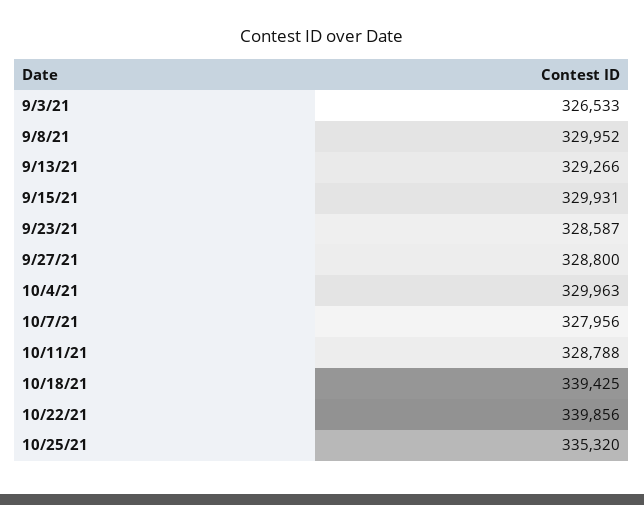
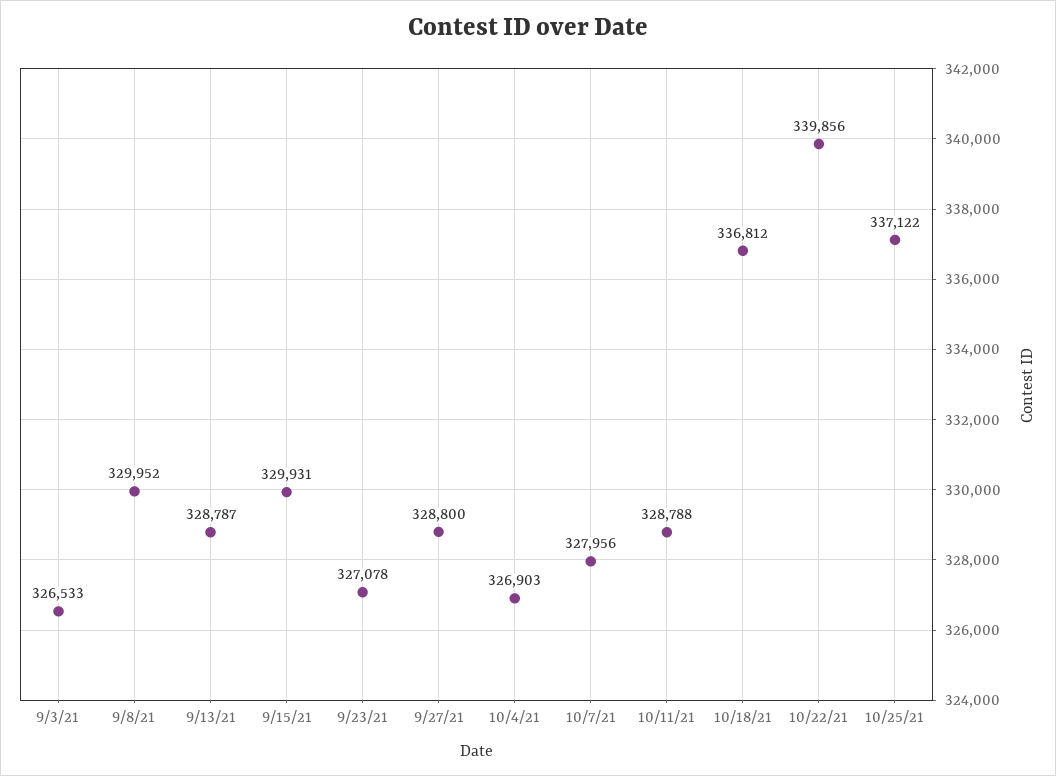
  {
    "9/3/21": 326533,
    "9/8/21": 329952,
-   "9/13/21": 329266,
+   "9/13/21": 328787,
    "9/15/21": 329931,
-   "9/23/21": 328587,
+   "9/23/21": 327078,
    "9/27/21": 328800,
-   "10/4/21": 329963,
+   "10/4/21": 326903,
    "10/7/21": 327956,
    "10/11/21": 328788,
-   "10/18/21": 339425,
+   "10/18/21": 336812,
    "10/22/21": 339856,
-   "10/25/21": 335320
+   "10/25/21": 337122
  }

